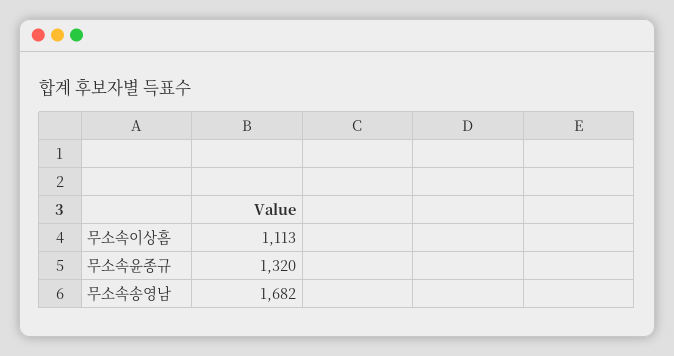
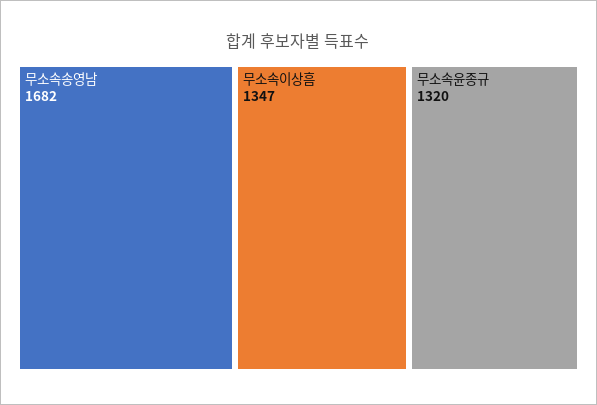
  {
-   "무소속이상흠": 1113,
+   "무소속이상흠": 1347,
    "무소속윤종규": 1320,
    "무소속송영남": 1682
  }

